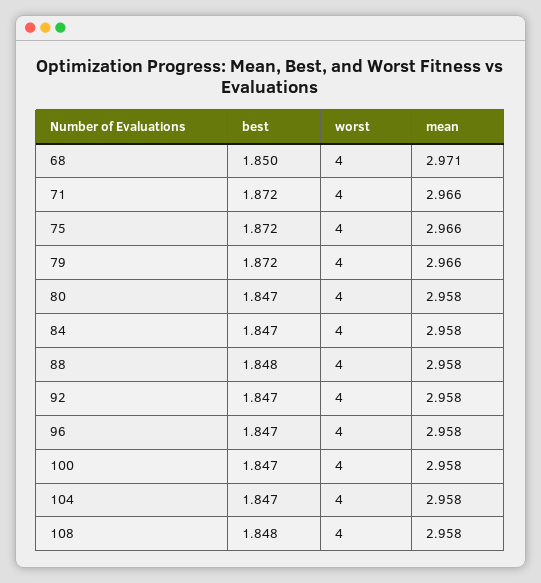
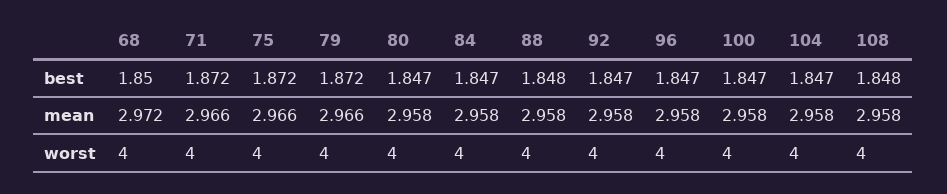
  {
    "best": {
      "68": 1.85,
      "71": 1.872,
      "75": 1.872,
      "79": 1.872,
      "80": 1.847,
      "84": 1.847,
      "88": 1.848,
      "92": 1.847,
      "96": 1.847,
      "100": 1.847,
      "104": 1.847,
      "108": 1.848
    },
    "worst": {
      "68": 4,
      "71": 4,
      "75": 4,
      "79": 4,
      "80": 4,
      "84": 4,
      "88": 4,
      "92": 4,
      "96": 4,
      "100": 4,
      "104": 4,
      "108": 4
    },
    "mean": {
-     "68": 2.971,
+     "68": 2.972,
      "71": 2.966,
      "75": 2.966,
      "79": 2.966,
      "80": 2.958,
      "84": 2.958,
      "88": 2.958,
      "92": 2.958,
      "96": 2.958,
      "100": 2.958,
      "104": 2.958,
      "108": 2.958
    }
  }

